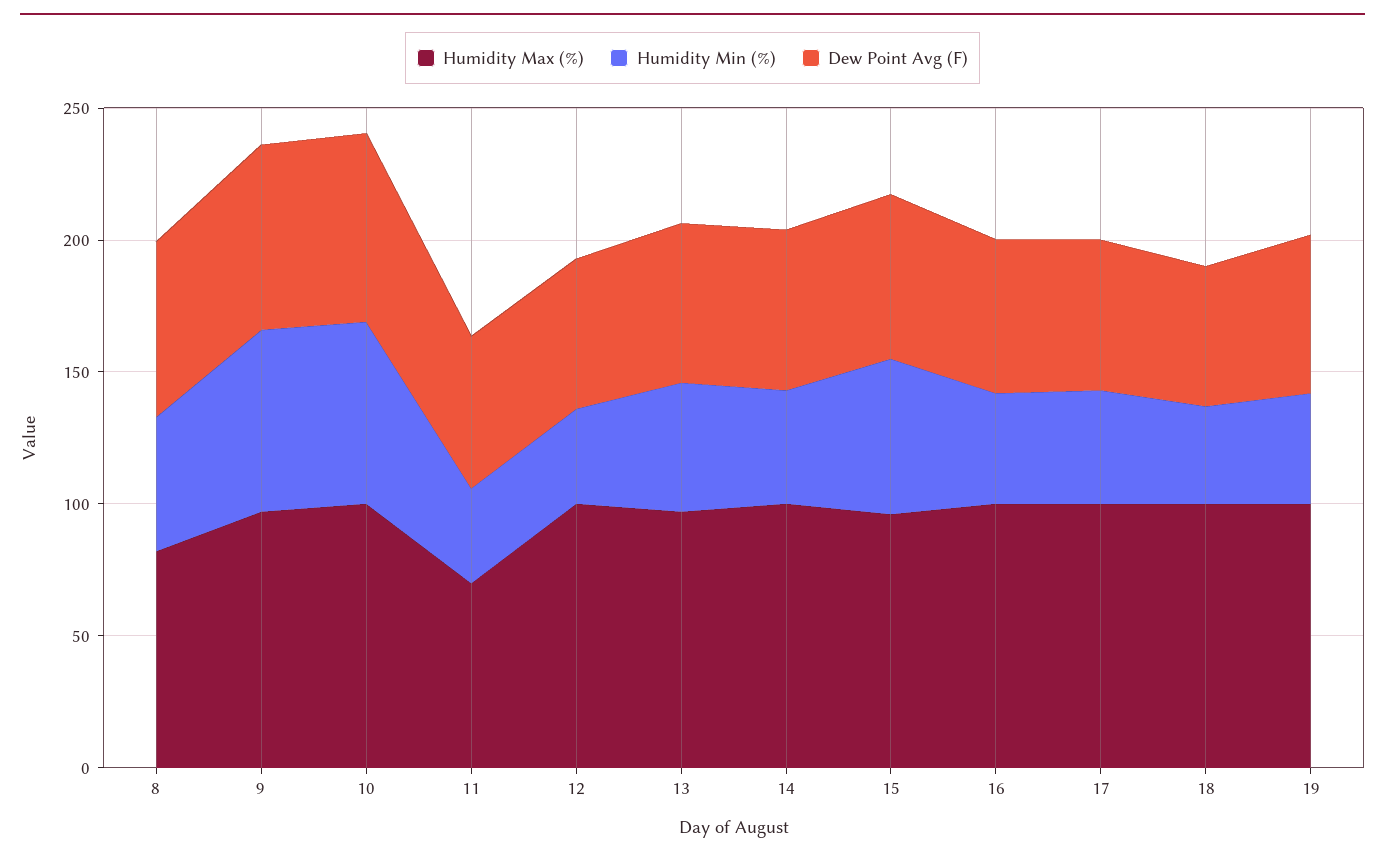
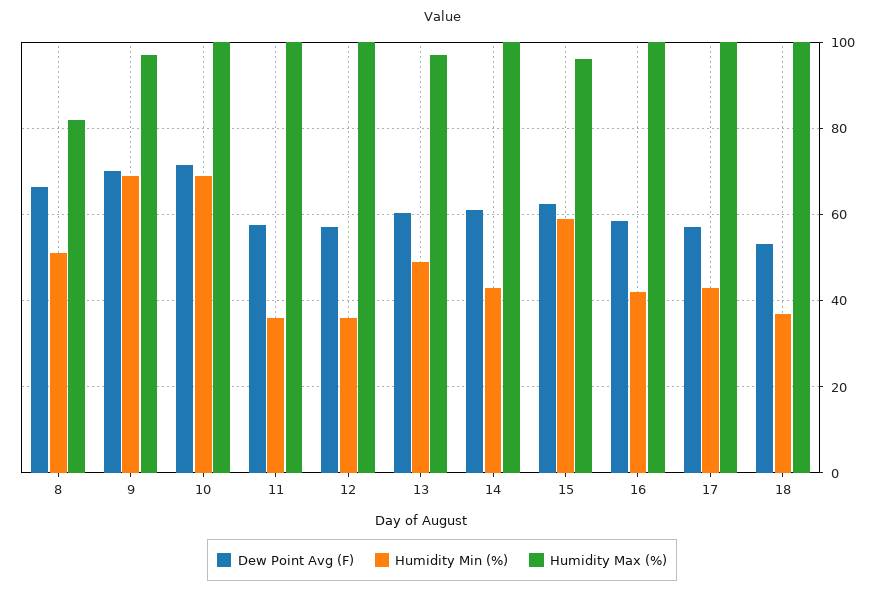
  {
    "Humidity Max (%)": {
      "8": 82,
      "9": 98,
      "10": 100,
-     "11": 70,
+     "11": 100,
      "12": 100,
      "13": 98,
      "14": 100,
      "15": 96,
      "16": 100,
      "17": 100,
-     "18": 100,
+     "18": 100
-     "19": 100
    },
    "Humidity Min (%)": {
      "8": 52,
      "9": 70,
      "10": 70,
      "11": 36,
      "12": 36,
      "13": 50,
      "14": 44,
      "15": 60,
      "16": 42,
      "17": 44,
-     "18": 38,
+     "18": 38
-     "19": 40
    },
    "Dew Point Avg (F)": {
      "8": 66,
      "9": 70,
      "10": 72,
      "11": 58,
      "12": 58,
      "13": 60,
      "14": 62,
      "15": 62,
      "16": 58,
      "17": 58,
-     "18": 54,
+     "18": 54
-     "19": 60
    }
  }

